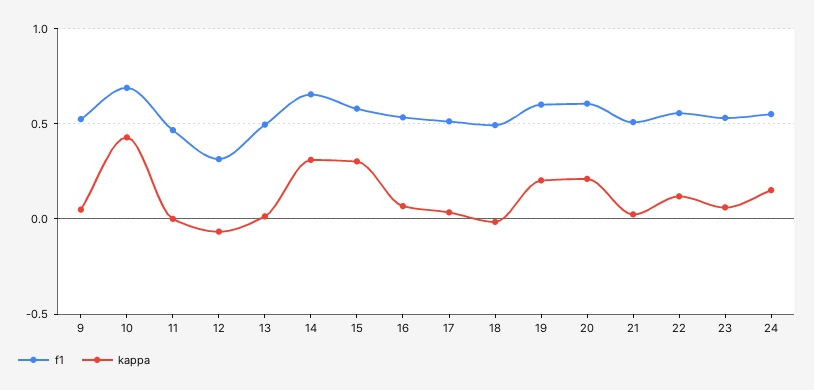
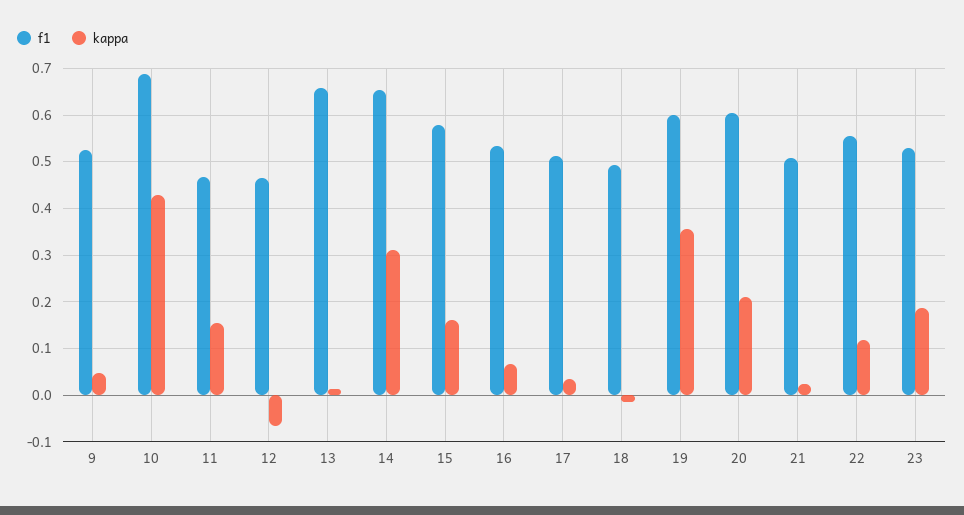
  {
    "f1": {
      "9": 0.52,
      "10": 0.68,
      "11": 0.46,
-     "12": 0.3,
+     "12": 0.46,
-     "13": 0.5,
+     "13": 0.66,
      "14": 0.66,
      "15": 0.58,
      "16": 0.54,
      "17": 0.52,
      "18": 0.5,
      "19": 0.6,
      "20": 0.6,
      "21": 0.5,
      "22": 0.56,
-     "23": 0.54,
+     "23": 0.54
-     "24": 0.55
    },
    "kappa": {
      "9": 0.04,
      "10": 0.42,
-     "11": 0,
+     "11": 0.16,
      "12": -0.06,
      "13": 0.02,
      "14": 0.32,
-     "15": 0.3,
+     "15": 0.16,
      "16": 0.06,
      "17": 0.04,
      "18": -0.02,
-     "19": 0.2,
+     "19": 0.36,
      "20": 0.22,
      "21": 0.02,
      "22": 0.12,
-     "23": 0.05,
+     "23": 0.18
-     "24": 0.15
    }
  }

